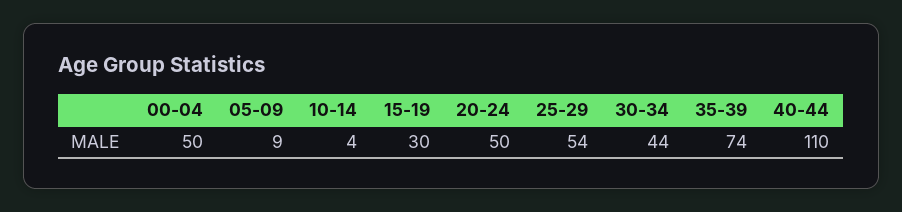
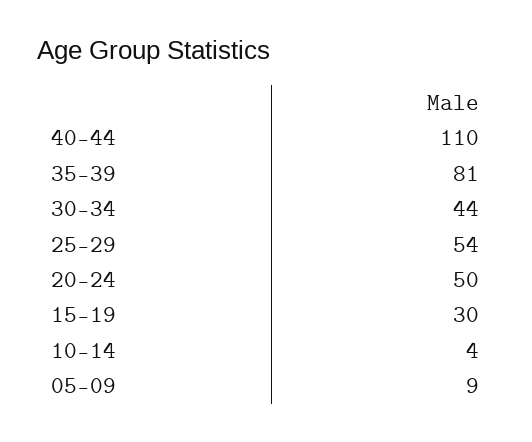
  {
-   "00-04": 50,
    "05-09": 9,
    "10-14": 4,
    "15-19": 30,
    "20-24": 50,
    "25-29": 54,
    "30-34": 44,
-   "35-39": 74,
+   "35-39": 81,
    "40-44": 110
  }

